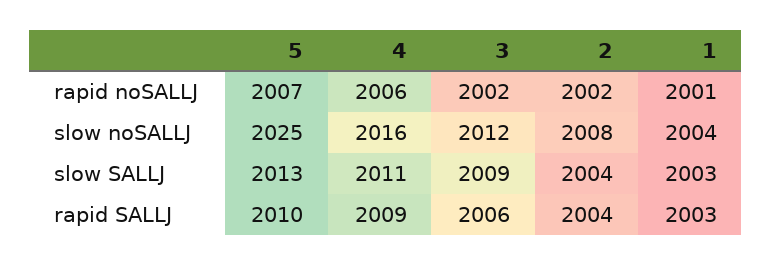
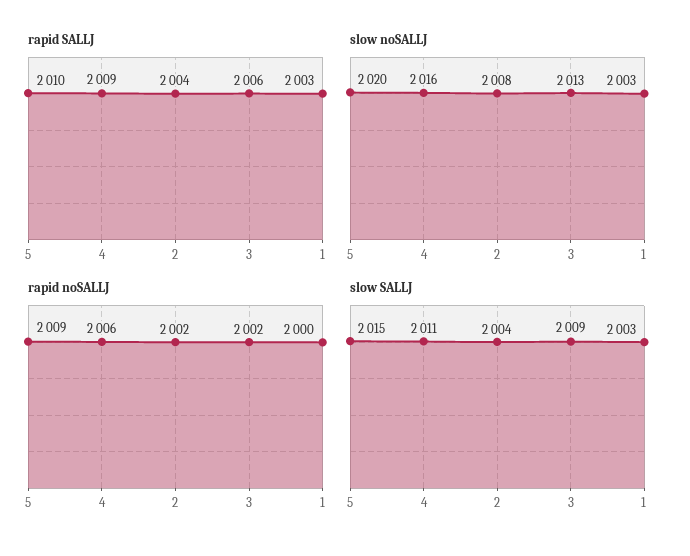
  {
    "rapid noSALLJ": {
-     "5": 2007,
+     "5": 2009,
      "4": 2006,
      "3": 2002,
      "2": 2002,
-     "1": 2001
+     "1": 2000
    },
    "slow noSALLJ": {
-     "5": 2025,
+     "5": 2020,
      "4": 2016,
-     "3": 2012,
+     "3": 2013,
      "2": 2008,
-     "1": 2004
+     "1": 2003
    },
    "slow SALLJ": {
-     "5": 2013,
+     "5": 2015,
      "4": 2011,
      "3": 2009,
      "2": 2004,
      "1": 2003
    },
    "rapid SALLJ": {
      "5": 2010,
      "4": 2009,
      "3": 2006,
      "2": 2004,
      "1": 2003
    }
  }

